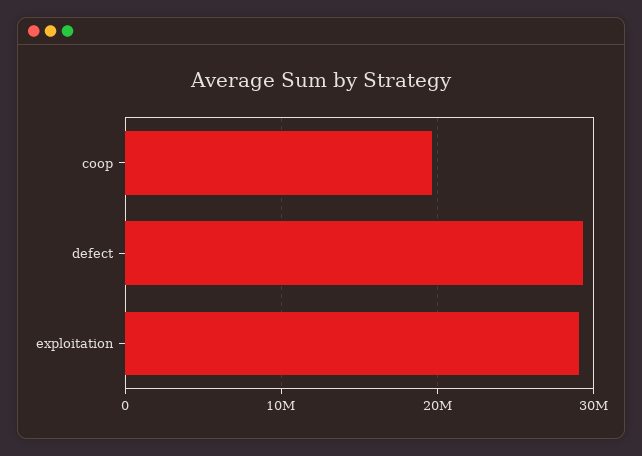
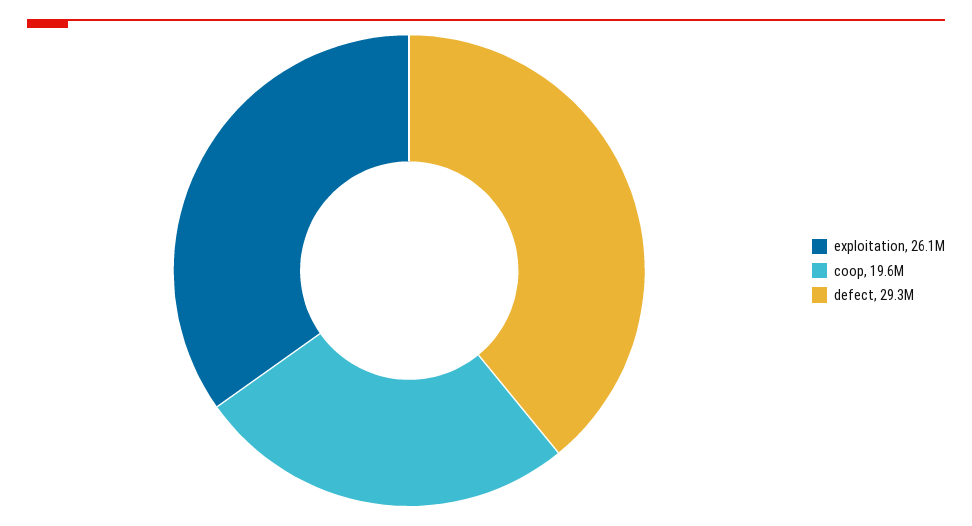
  {
    "coop": 19600000,
    "defect": 29300000,
-   "exploitation": 29000000
+   "exploitation": 26100000
  }

